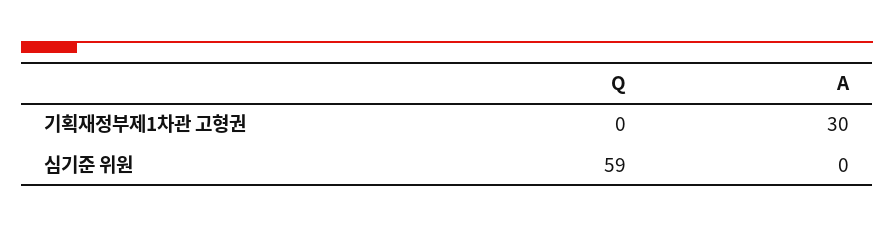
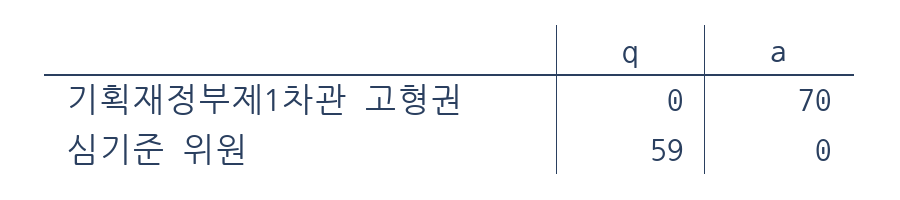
  {
    "Q": {
      "기획재정부제1차관 고형권": 0,
      "심기준 위원": 59
    },
    "A": {
-     "기획재정부제1차관 고형권": 30,
+     "기획재정부제1차관 고형권": 70,
      "심기준 위원": 0
    }
  }

